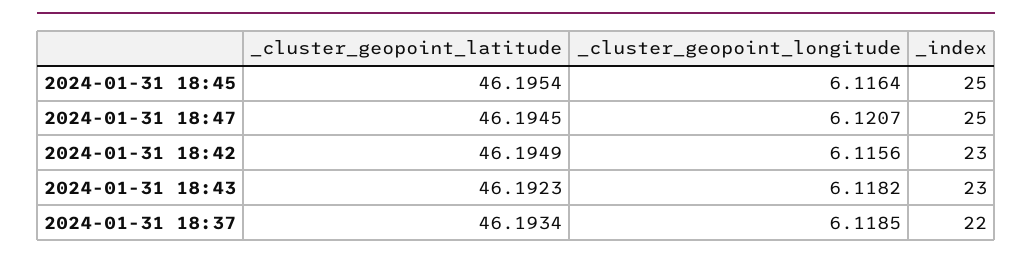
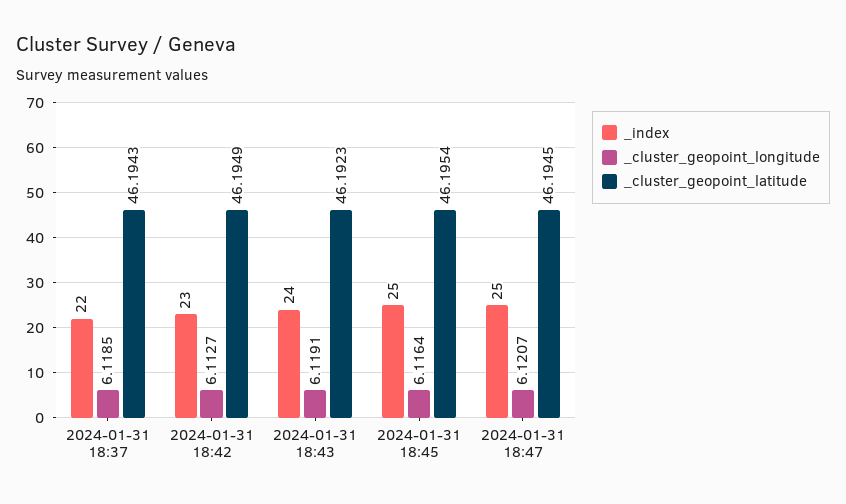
  {
    "_cluster_geopoint_latitude": {
      "2024-01-31 18:45": 46.1954,
      "2024-01-31 18:47": 46.1945,
      "2024-01-31 18:42": 46.1949,
      "2024-01-31 18:43": 46.1923,
-     "2024-01-31 18:37": 46.1934
+     "2024-01-31 18:37": 46.1943
    },
    "_cluster_geopoint_longitude": {
      "2024-01-31 18:45": 6.1164,
      "2024-01-31 18:47": 6.1207,
-     "2024-01-31 18:42": 6.1156,
+     "2024-01-31 18:42": 6.1127,
-     "2024-01-31 18:43": 6.1182,
+     "2024-01-31 18:43": 6.1191,
      "2024-01-31 18:37": 6.1185
    },
    "_index": {
      "2024-01-31 18:45": 25,
      "2024-01-31 18:47": 25,
      "2024-01-31 18:42": 23,
-     "2024-01-31 18:43": 23,
+     "2024-01-31 18:43": 24,
      "2024-01-31 18:37": 22
    }
  }

